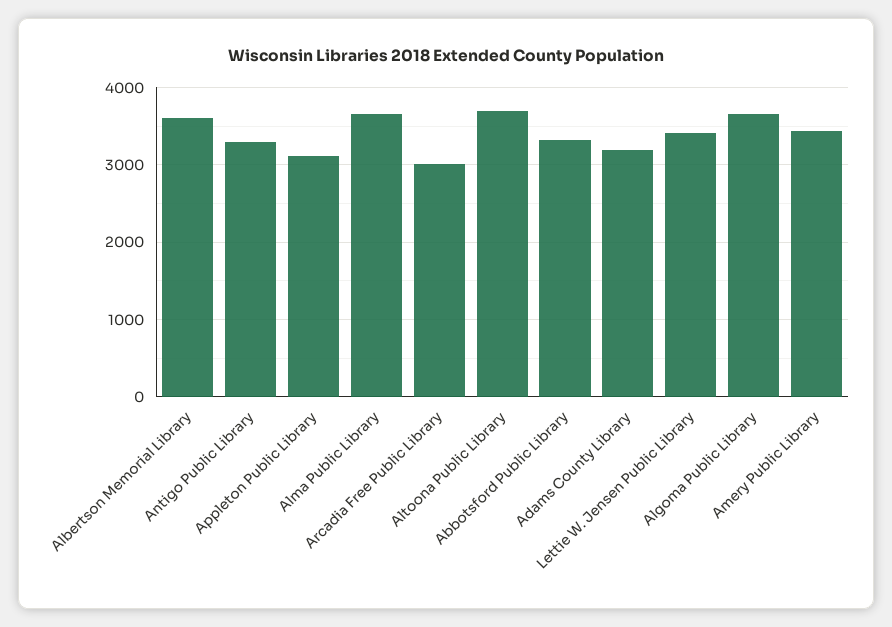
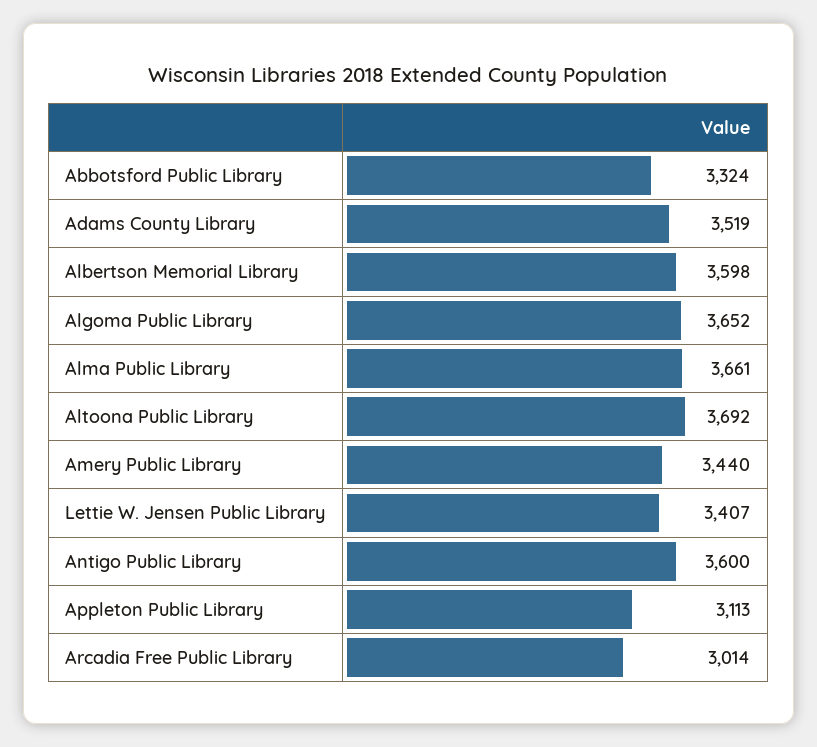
  {
    "Albertson Memorial Library": 3598,
-   "Antigo Public Library": 3300,
+   "Antigo Public Library": 3600,
    "Appleton Public Library": 3113,
    "Alma Public Library": 3661,
    "Arcadia Free Public Library": 3014,
    "Altoona Public Library": 3692,
    "Abbotsford Public Library": 3324,
-   "Adams County Library": 3200,
+   "Adams County Library": 3519,
    "Lettie W. Jensen Public Library": 3407,
    "Algoma Public Library": 3652,
    "Amery Public Library": 3440
  }

